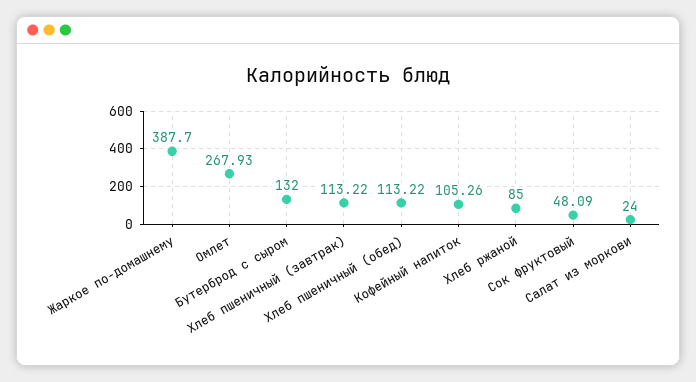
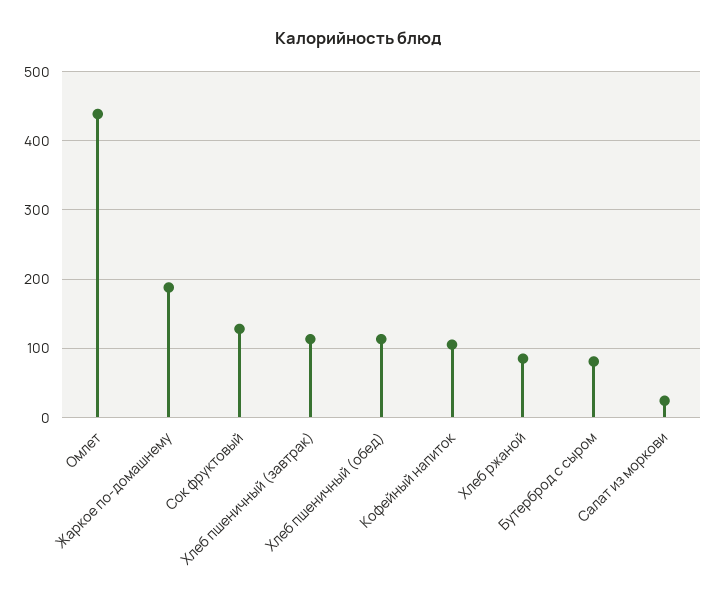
  {
-   "Жаркое по-домашнему": 387.7,
+   "Жаркое по-домашнему": 190,
-   "Омлет": 267.93,
+   "Омлет": 440,
-   "Бутерброд с сыром": 132,
+   "Бутерброд с сыром": 80,
    "Хлеб пшеничный (завтрак)": 113.22,
    "Хлеб пшеничный (обед)": 113.22,
    "Кофейный напиток": 105.26,
    "Хлеб ржаной": 85,
-   "Сок фруктовый": 48.09,
+   "Сок фруктовый": 130,
    "Салат из моркови": 24
  }

